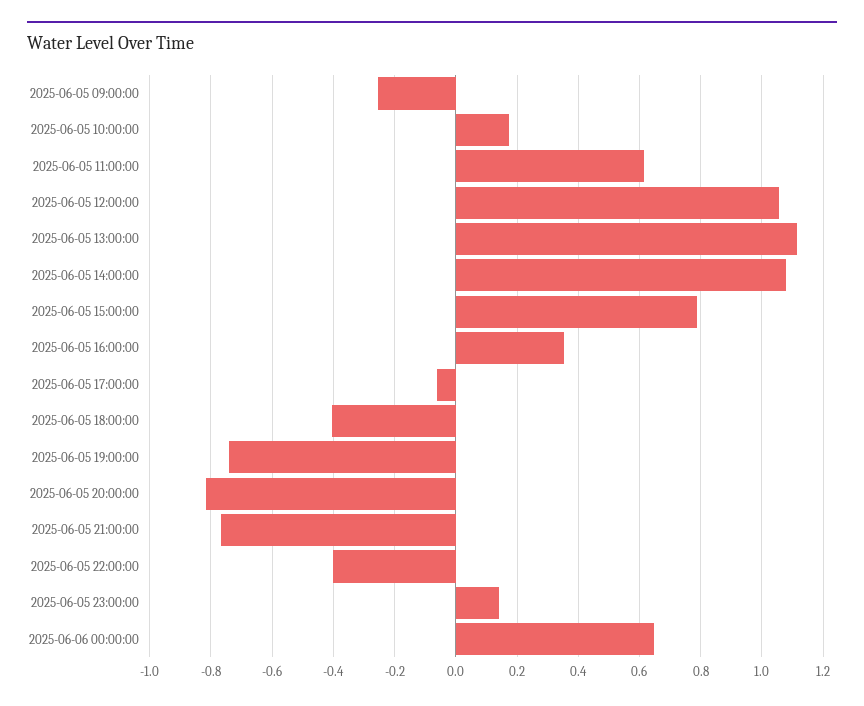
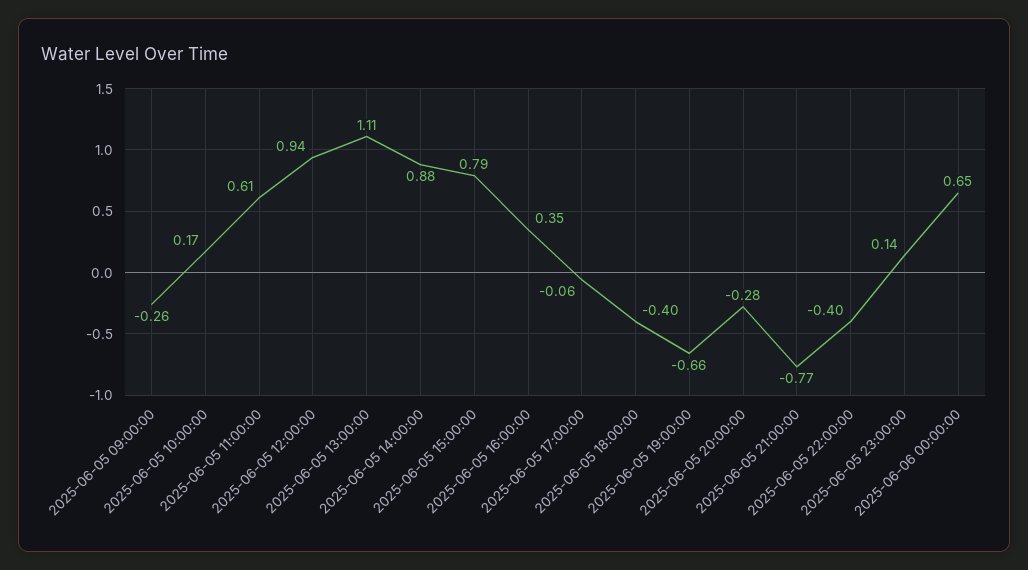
  {
    "2025-06-05 09:00:00": -0.26,
    "2025-06-05 10:00:00": 0.17,
    "2025-06-05 11:00:00": 0.61,
-   "2025-06-05 12:00:00": 1.06,
+   "2025-06-05 12:00:00": 0.94,
    "2025-06-05 13:00:00": 1.11,
-   "2025-06-05 14:00:00": 1.08,
+   "2025-06-05 14:00:00": 0.88,
    "2025-06-05 15:00:00": 0.79,
    "2025-06-05 16:00:00": 0.35,
    "2025-06-05 17:00:00": -0.06,
    "2025-06-05 18:00:00": -0.4,
-   "2025-06-05 19:00:00": -0.74,
+   "2025-06-05 19:00:00": -0.66,
-   "2025-06-05 20:00:00": -0.82,
+   "2025-06-05 20:00:00": -0.28,
    "2025-06-05 21:00:00": -0.77,
    "2025-06-05 22:00:00": -0.4,
    "2025-06-05 23:00:00": 0.14,
    "2025-06-06 00:00:00": 0.65
  }

